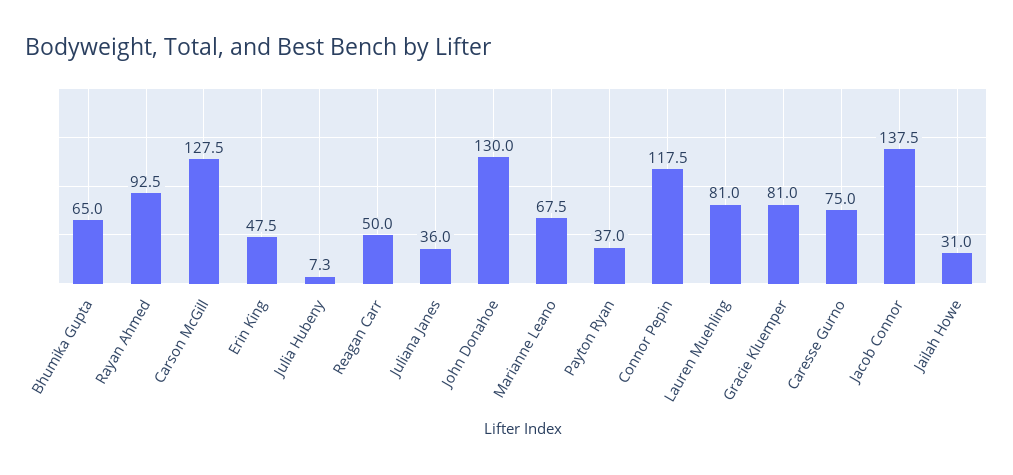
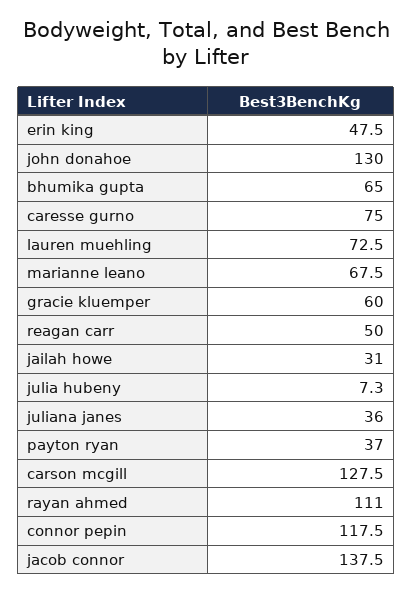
  {
    "Bhumika Gupta": 65,
-   "Rayan Ahmed": 92.5,
+   "Rayan Ahmed": 111,
    "Carson McGill": 127.5,
    "Erin King": 47.5,
    "Julia Hubeny": 7.3,
    "Reagan Carr": 50,
    "Juliana Janes": 36,
    "John Donahoe": 130,
    "Marianne Leano": 67.5,
    "Payton Ryan": 37,
    "Connor Pepin": 117.5,
-   "Lauren Muehling": 81,
+   "Lauren Muehling": 72.5,
-   "Gracie Kluemper": 81,
+   "Gracie Kluemper": 60,
    "Caresse Gurno": 75,
    "Jacob Connor": 137.5,
    "Jailah Howe": 31
  }

